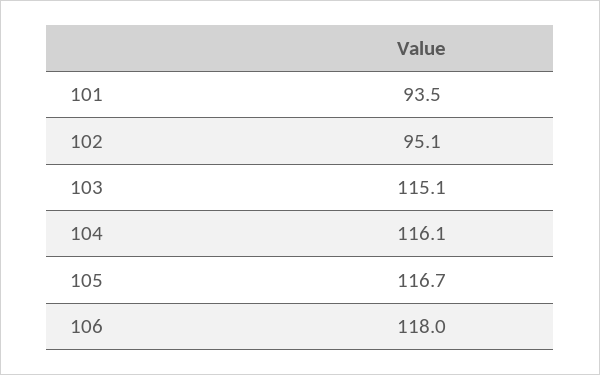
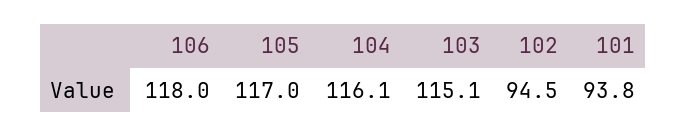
  {
-   "101": 93.5,
+   "101": 93.8,
-   "102": 95.1,
+   "102": 94.5,
    "103": 115.1,
    "104": 116.1,
-   "105": 116.7,
+   "105": 117,
    "106": 118
  }

